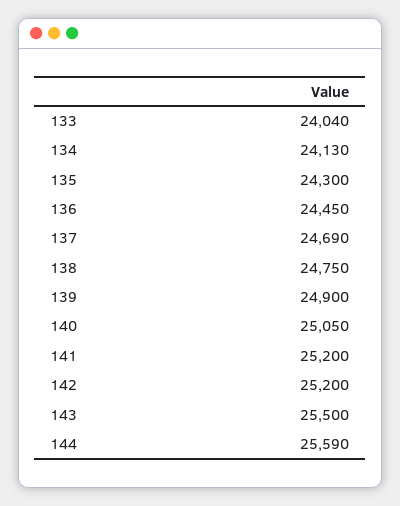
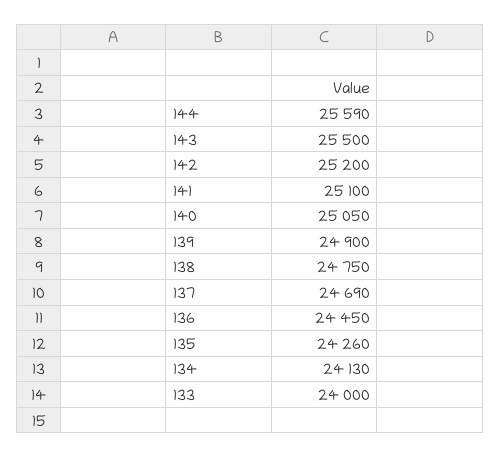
  {
-   "133": 24040,
+   "133": 24000,
    "134": 24130,
-   "135": 24300,
+   "135": 24260,
    "136": 24450,
    "137": 24690,
    "138": 24750,
    "139": 24900,
    "140": 25050,
-   "141": 25200,
+   "141": 25100,
    "142": 25200,
    "143": 25500,
    "144": 25590
  }

